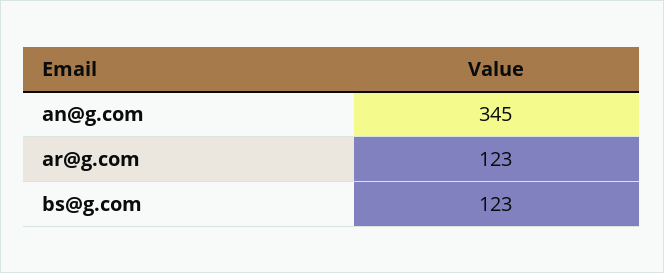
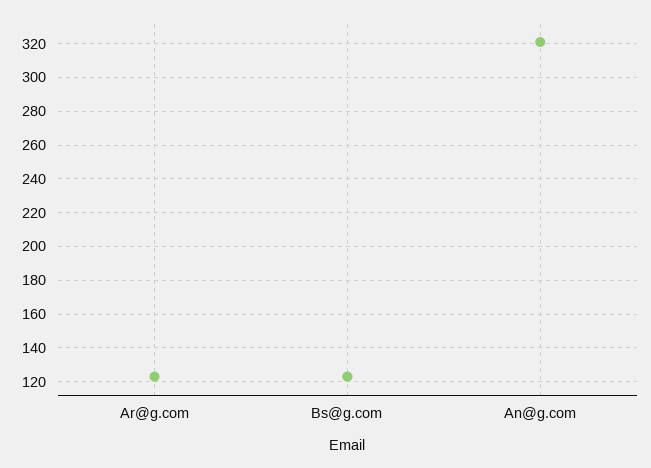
  {
-   "an@g.com": 345,
+   "an@g.com": 320,
    "ar@g.com": 123,
    "bs@g.com": 123
  }

